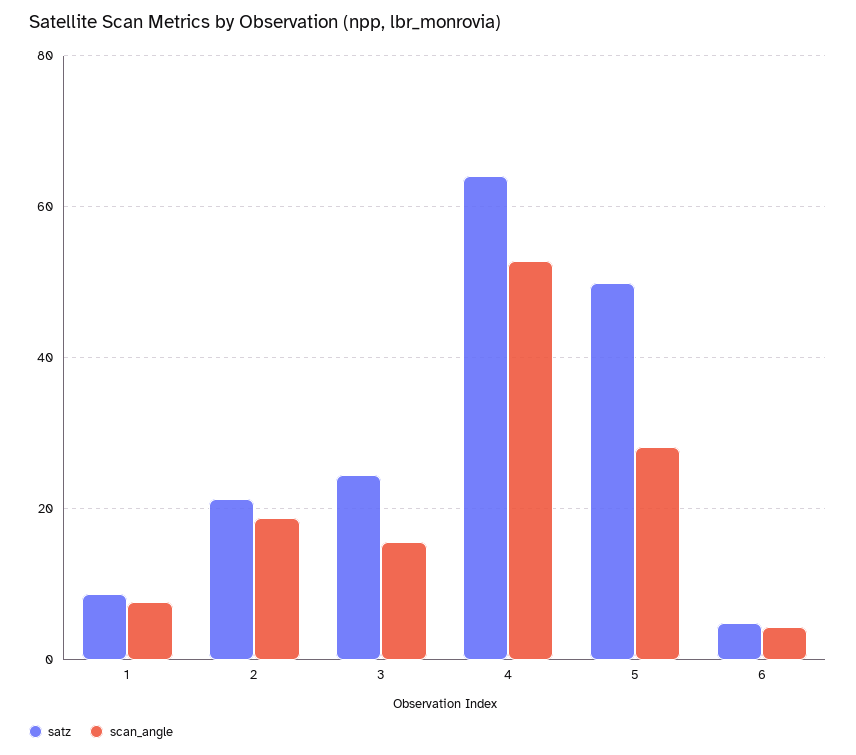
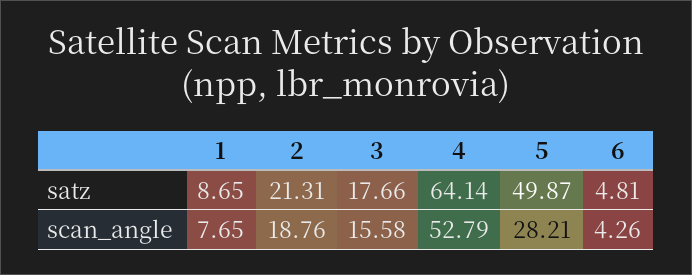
  {
    "satz": {
      "1": 8.65,
      "2": 21.31,
-     "3": 24,
+     "3": 17.66,
      "4": 64.14,
      "5": 49.87,
      "6": 4.81
    },
    "scan_angle": {
      "1": 7.65,
      "2": 18.76,
      "3": 15.58,
      "4": 52.79,
      "5": 28.21,
      "6": 4.26
    }
  }

